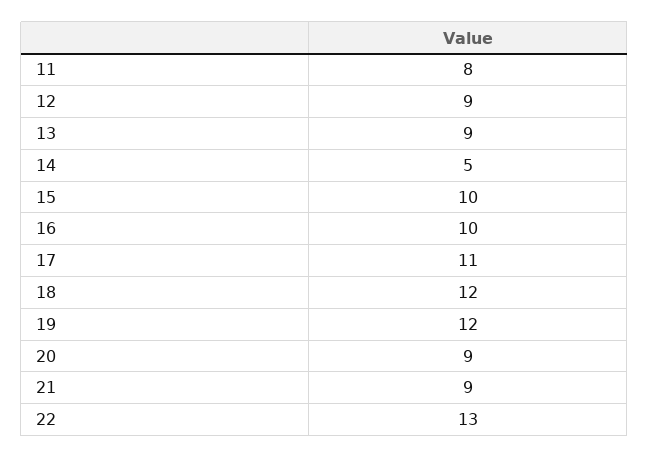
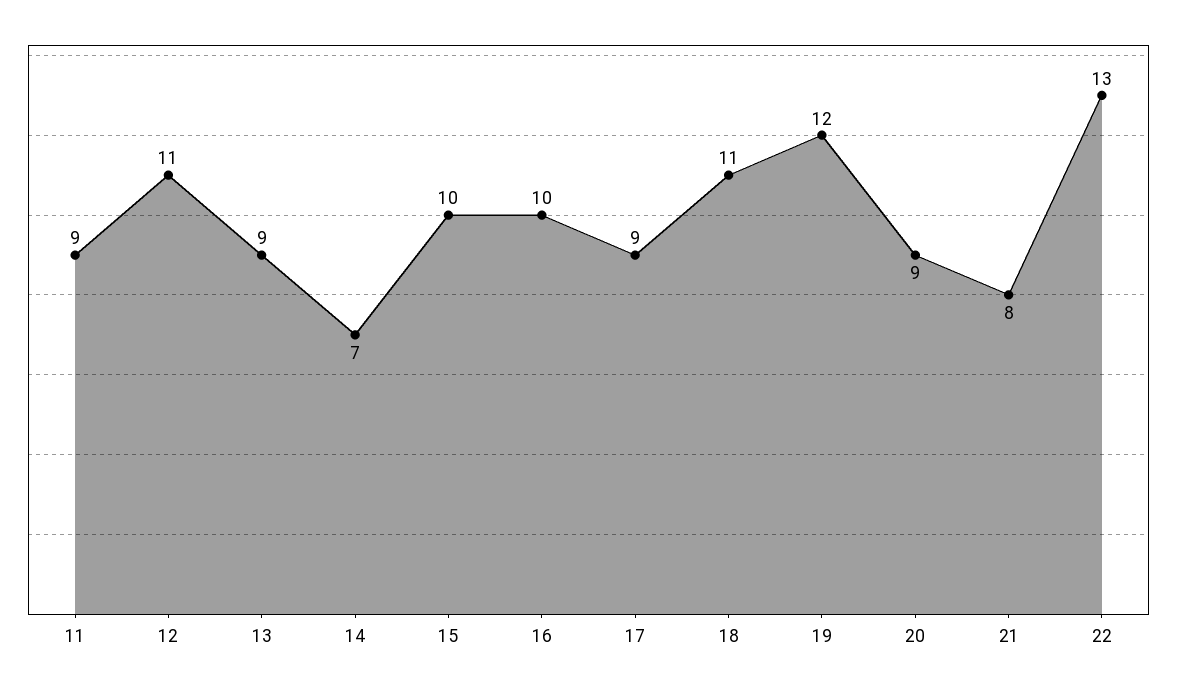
  {
-   "11": 8,
+   "11": 9,
-   "12": 9,
+   "12": 11,
    "13": 9,
-   "14": 5,
+   "14": 7,
    "15": 10,
    "16": 10,
-   "17": 11,
+   "17": 9,
-   "18": 12,
+   "18": 11,
    "19": 12,
    "20": 9,
-   "21": 9,
+   "21": 8,
    "22": 13
  }

